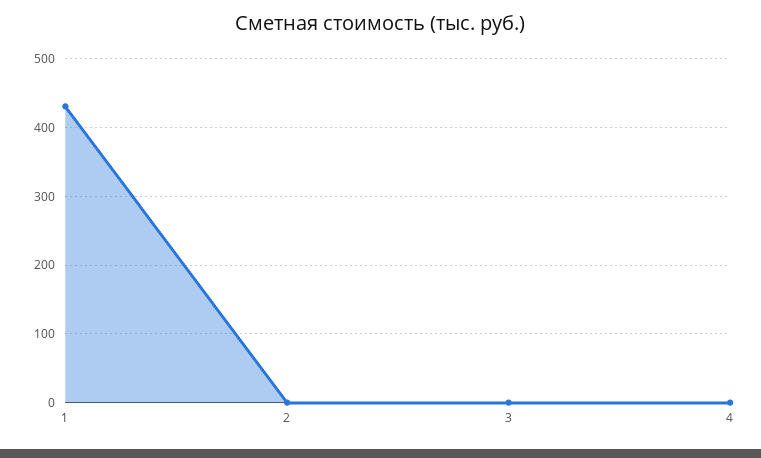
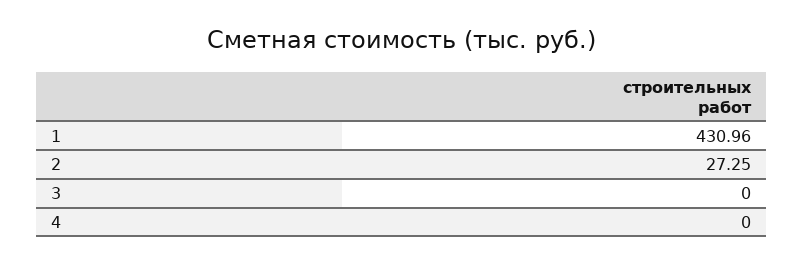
  {
    "1": 430.96,
-   "2": 0,
+   "2": 27.25,
    "3": 0,
    "4": 0
  }

